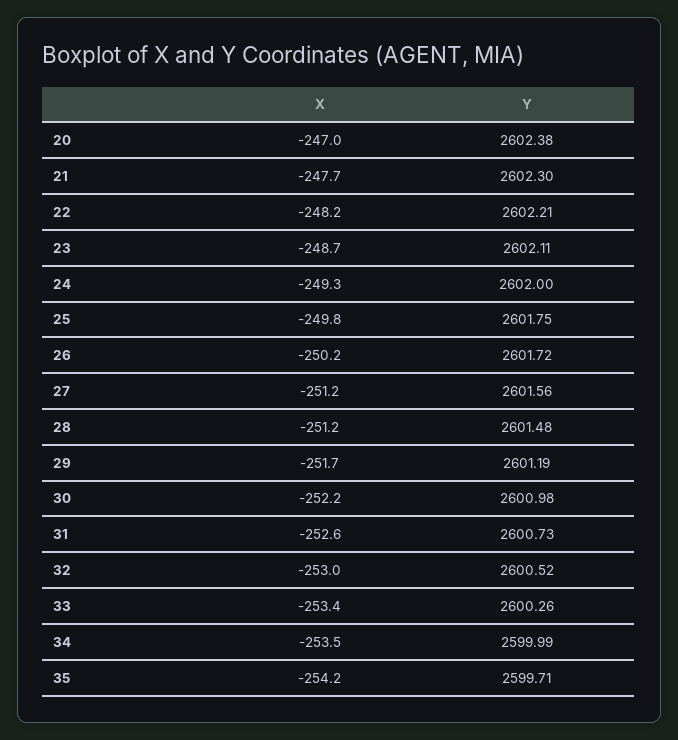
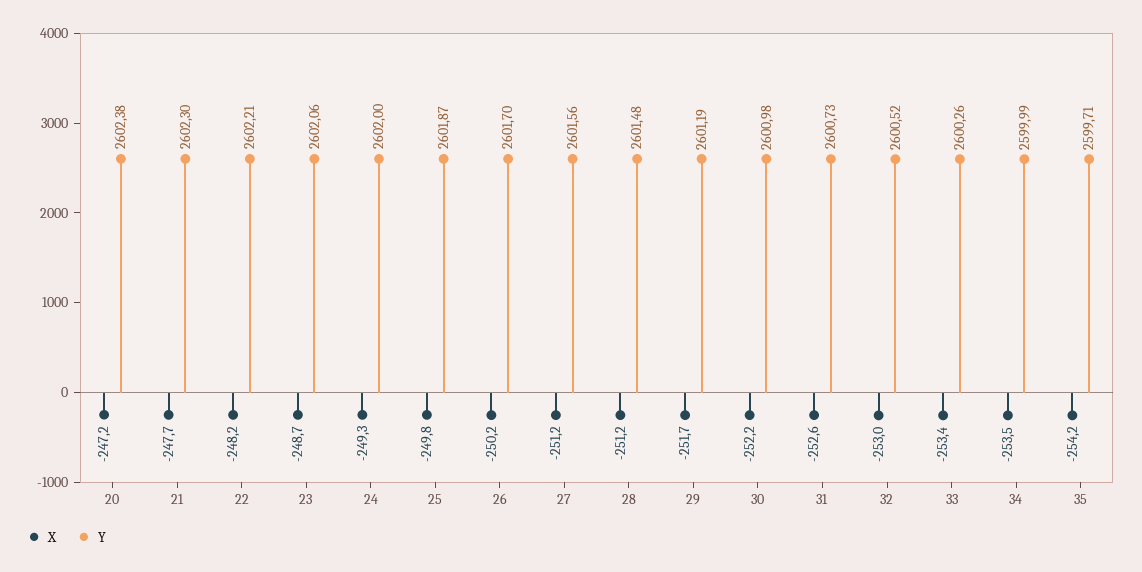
  {
    "X": {
-     "20": -247,
+     "20": -247.2,
      "21": -247.7,
      "22": -248.2,
      "23": -248.7,
      "24": -249.3,
      "25": -249.8,
      "26": -250.2,
      "27": -251.2,
      "28": -251.2,
      "29": -251.7,
      "30": -252.2,
      "31": -252.6,
      "32": -253,
      "33": -253.4,
      "34": -253.5,
      "35": -254.2
    },
    "Y": {
      "20": 2602.38,
      "21": 2602.3,
      "22": 2602.21,
-     "23": 2602.11,
+     "23": 2602.06,
      "24": 2602,
-     "25": 2601.75,
+     "25": 2601.87,
-     "26": 2601.72,
+     "26": 2601.7,
      "27": 2601.56,
      "28": 2601.48,
      "29": 2601.19,
      "30": 2600.98,
      "31": 2600.73,
      "32": 2600.52,
      "33": 2600.26,
      "34": 2599.99,
      "35": 2599.71
    }
  }

